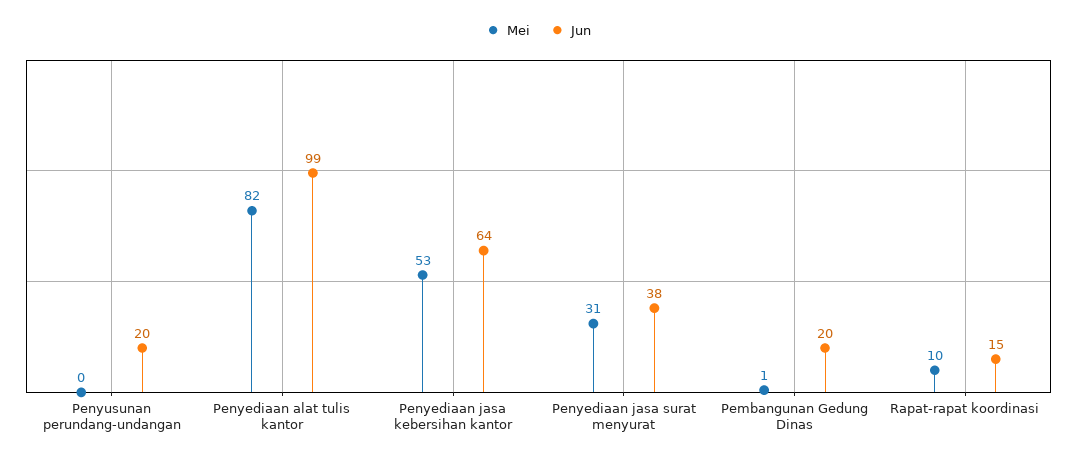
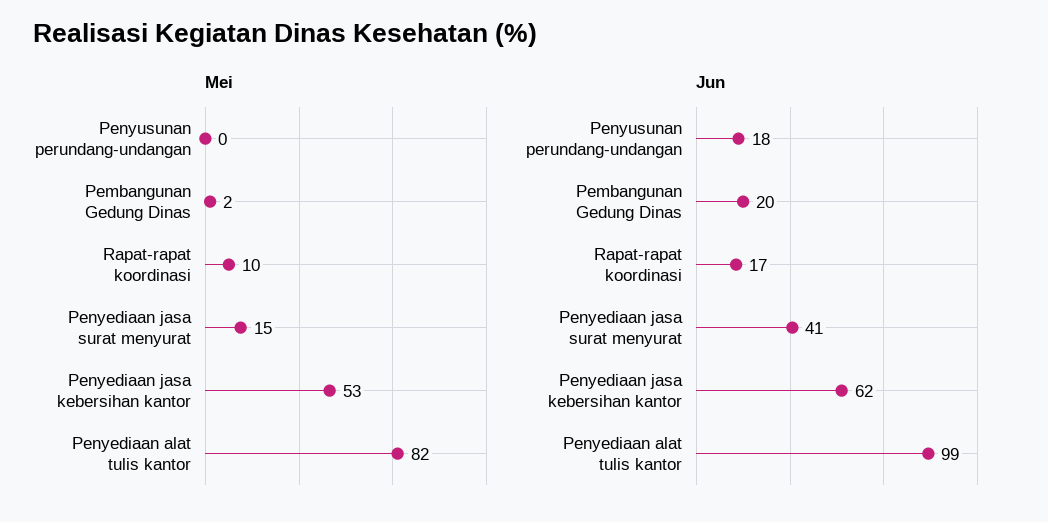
  {
    "Mei": {
      "Penyusunan perundang-undangan": 0,
      "Penyediaan alat tulis kantor": 82,
      "Penyediaan jasa kebersihan kantor": 53,
-     "Penyediaan jasa surat menyurat": 31,
+     "Penyediaan jasa surat menyurat": 15,
-     "Pembangunan Gedung Dinas": 1,
+     "Pembangunan Gedung Dinas": 2,
      "Rapat-rapat koordinasi": 10
    },
    "Jun": {
-     "Penyusunan perundang-undangan": 20,
+     "Penyusunan perundang-undangan": 18,
      "Penyediaan alat tulis kantor": 99,
-     "Penyediaan jasa kebersihan kantor": 64,
+     "Penyediaan jasa kebersihan kantor": 62,
-     "Penyediaan jasa surat menyurat": 38,
+     "Penyediaan jasa surat menyurat": 41,
      "Pembangunan Gedung Dinas": 20,
-     "Rapat-rapat koordinasi": 15
+     "Rapat-rapat koordinasi": 17
    }
  }

